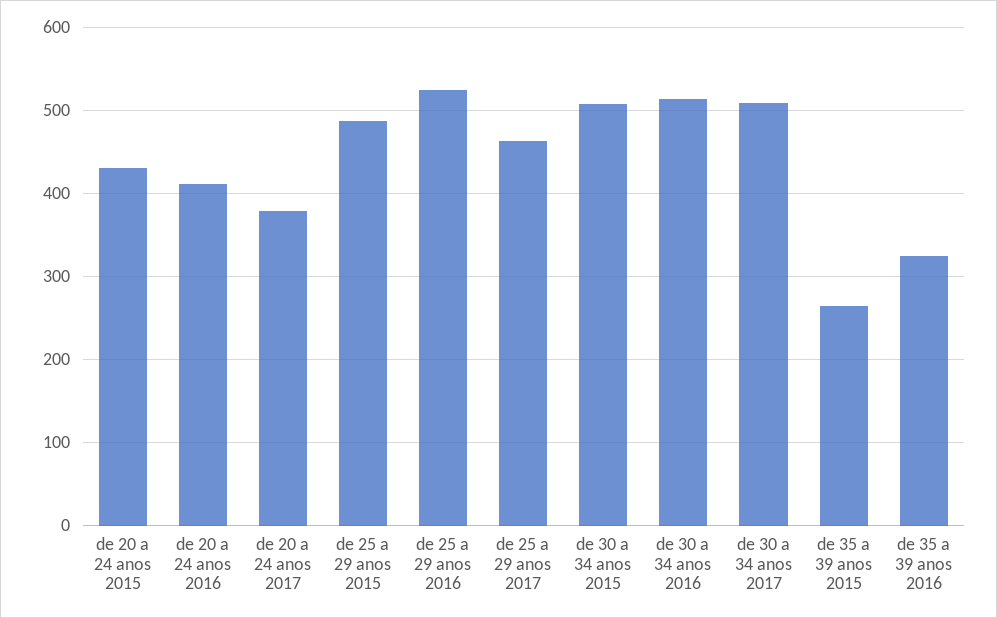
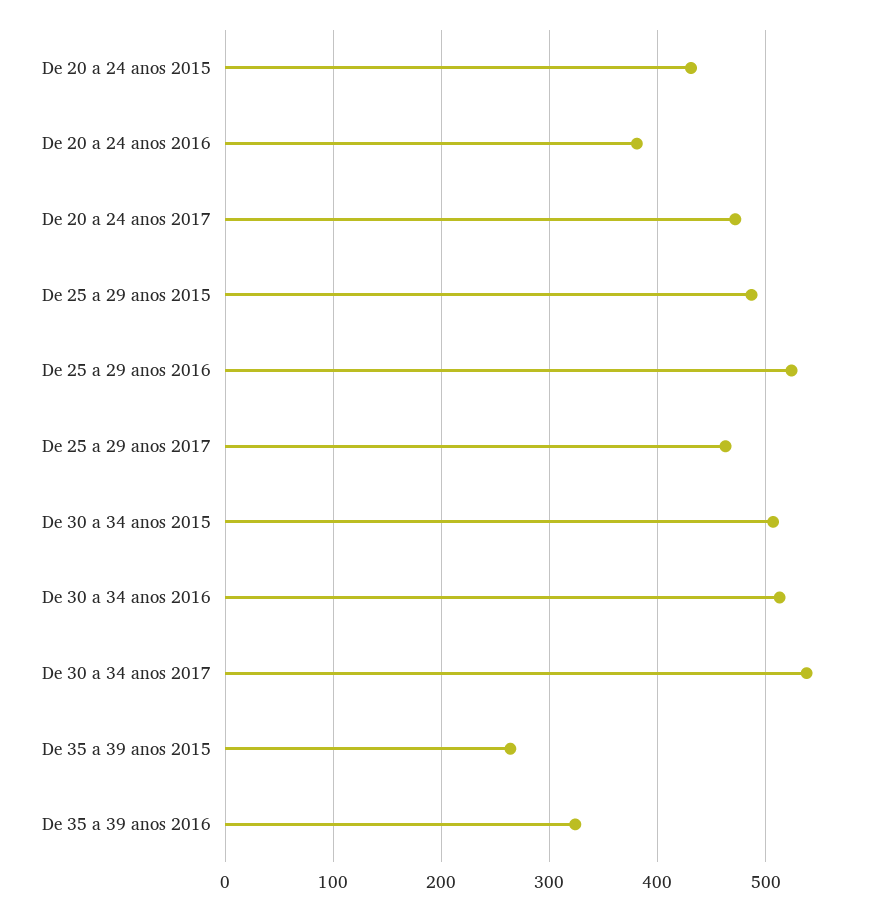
  {
    "de 20 a 24 anos 2015": 430,
-   "de 20 a 24 anos 2016": 410,
+   "de 20 a 24 anos 2016": 380,
-   "de 20 a 24 anos 2017": 380,
+   "de 20 a 24 anos 2017": 470,
    "de 25 a 29 anos 2015": 490,
    "de 25 a 29 anos 2016": 520,
    "de 25 a 29 anos 2017": 460,
    "de 30 a 34 anos 2015": 510,
    "de 30 a 34 anos 2016": 510,
-   "de 30 a 34 anos 2017": 510,
+   "de 30 a 34 anos 2017": 540,
    "de 35 a 39 anos 2015": 260,
    "de 35 a 39 anos 2016": 320
  }

